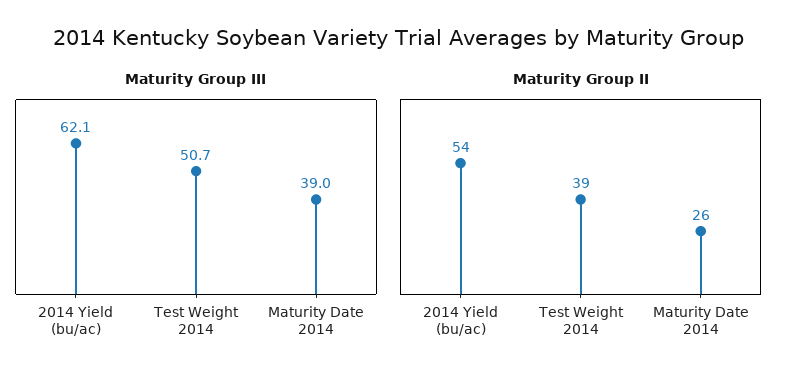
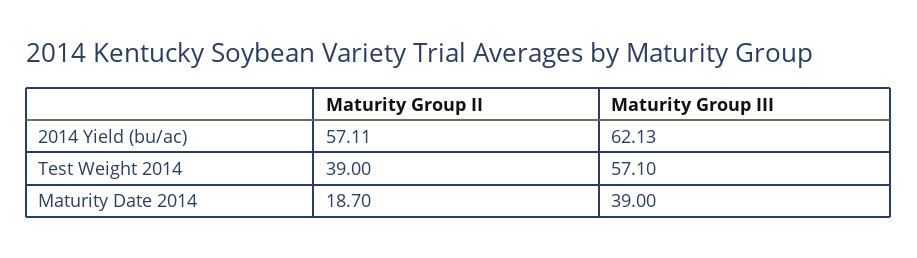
  {
    "Maturity Group III": {
      "2014 Yield (bu/ac)": 62.13,
-     "Test Weight 2014": 50.7,
+     "Test Weight 2014": 57.1,
      "Maturity Date 2014": 39
    },
    "Maturity Group II": {
-     "2014 Yield (bu/ac)": 54,
+     "2014 Yield (bu/ac)": 57.11,
      "Test Weight 2014": 39,
-     "Maturity Date 2014": 26
+     "Maturity Date 2014": 18.7
    }
  }

